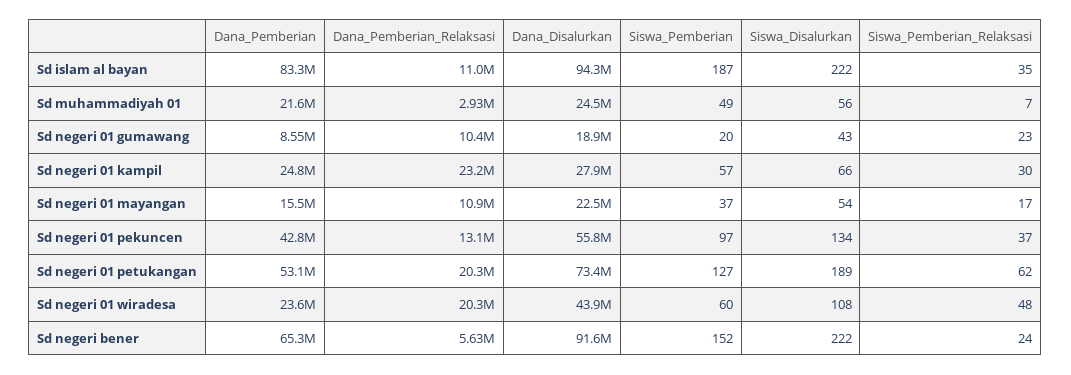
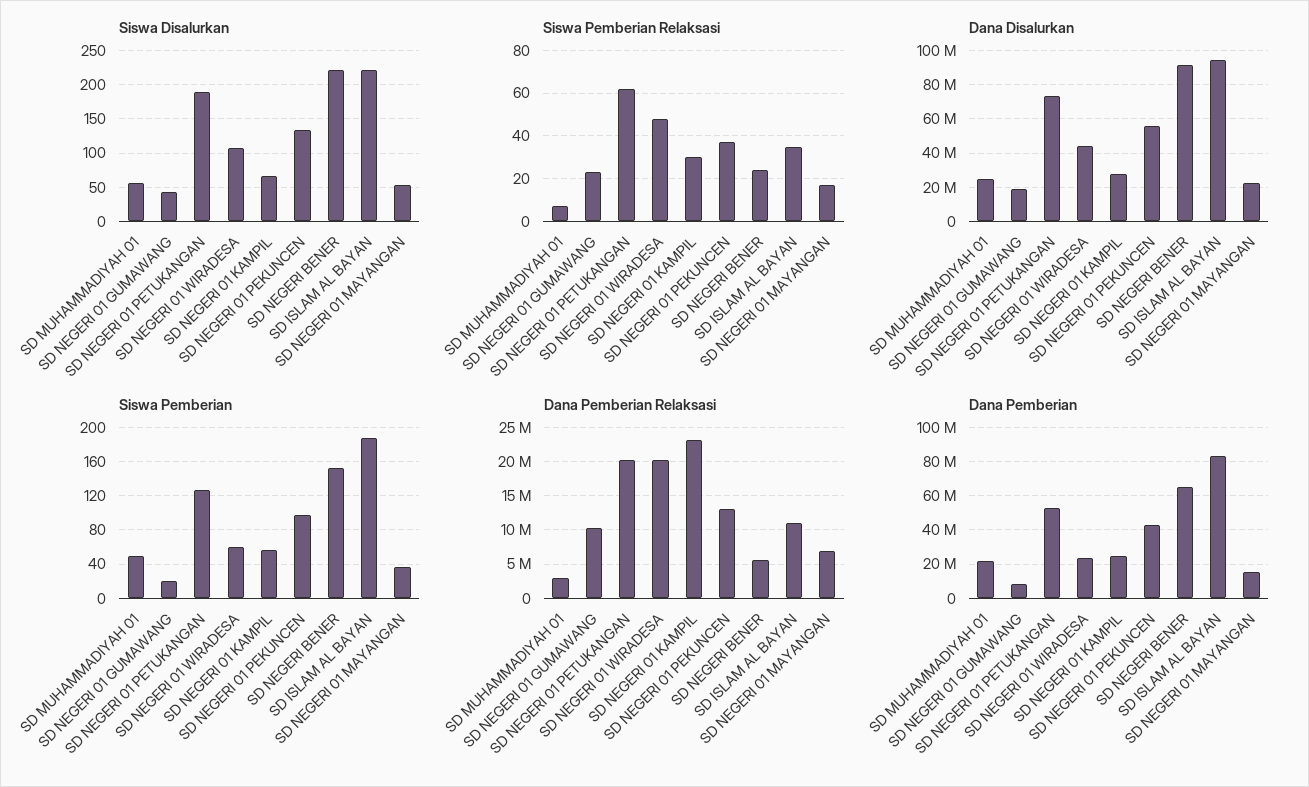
  {
    "Dana_Pemberian": {
      "Sd islam al bayan": 83300000,
      "Sd muhammadiyah 01": 21600000,
      "Sd negeri 01 gumawang": 8550000,
      "Sd negeri 01 kampil": 24800000,
      "Sd negeri 01 mayangan": 15500000,
      "Sd negeri 01 pekuncen": 42800000,
      "Sd negeri 01 petukangan": 53100000,
      "Sd negeri 01 wiradesa": 23600000,
      "Sd negeri bener": 65300000
    },
    "Dana_Pemberian_Relaksasi": {
      "Sd islam al bayan": 11000000,
      "Sd muhammadiyah 01": 2930000,
      "Sd negeri 01 gumawang": 10400000,
      "Sd negeri 01 kampil": 23200000,
-     "Sd negeri 01 mayangan": 10900000,
+     "Sd negeri 01 mayangan": 7000000,
      "Sd negeri 01 pekuncen": 13100000,
      "Sd negeri 01 petukangan": 20300000,
      "Sd negeri 01 wiradesa": 20300000,
      "Sd negeri bener": 5630000
    },
    "Dana_Disalurkan": {
      "Sd islam al bayan": 94300000,
      "Sd muhammadiyah 01": 24500000,
      "Sd negeri 01 gumawang": 18900000,
      "Sd negeri 01 kampil": 27900000,
      "Sd negeri 01 mayangan": 22500000,
      "Sd negeri 01 pekuncen": 55800000,
      "Sd negeri 01 petukangan": 73400000,
      "Sd negeri 01 wiradesa": 43900000,
      "Sd negeri bener": 91600000
    },
    "Siswa_Pemberian": {
      "Sd islam al bayan": 187,
      "Sd muhammadiyah 01": 49,
      "Sd negeri 01 gumawang": 20,
      "Sd negeri 01 kampil": 57,
      "Sd negeri 01 mayangan": 37,
      "Sd negeri 01 pekuncen": 97,
      "Sd negeri 01 petukangan": 127,
      "Sd negeri 01 wiradesa": 60,
      "Sd negeri bener": 152
    },
    "Siswa_Disalurkan": {
      "Sd islam al bayan": 222,
      "Sd muhammadiyah 01": 56,
      "Sd negeri 01 gumawang": 43,
      "Sd negeri 01 kampil": 66,
      "Sd negeri 01 mayangan": 54,
      "Sd negeri 01 pekuncen": 134,
      "Sd negeri 01 petukangan": 189,
      "Sd negeri 01 wiradesa": 108,
      "Sd negeri bener": 222
    },
    "Siswa_Pemberian_Relaksasi": {
      "Sd islam al bayan": 35,
      "Sd muhammadiyah 01": 7,
      "Sd negeri 01 gumawang": 23,
      "Sd negeri 01 kampil": 30,
      "Sd negeri 01 mayangan": 17,
      "Sd negeri 01 pekuncen": 37,
      "Sd negeri 01 petukangan": 62,
      "Sd negeri 01 wiradesa": 48,
      "Sd negeri bener": 24
    }
  }

